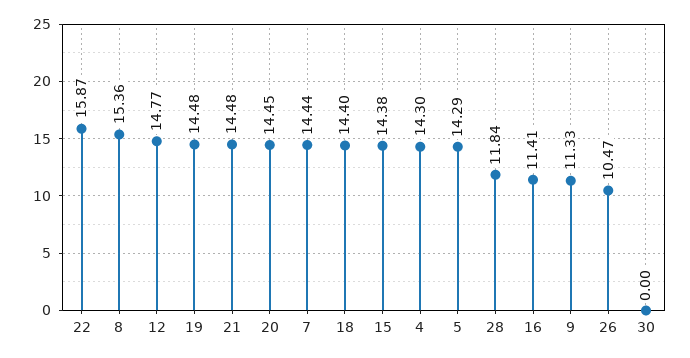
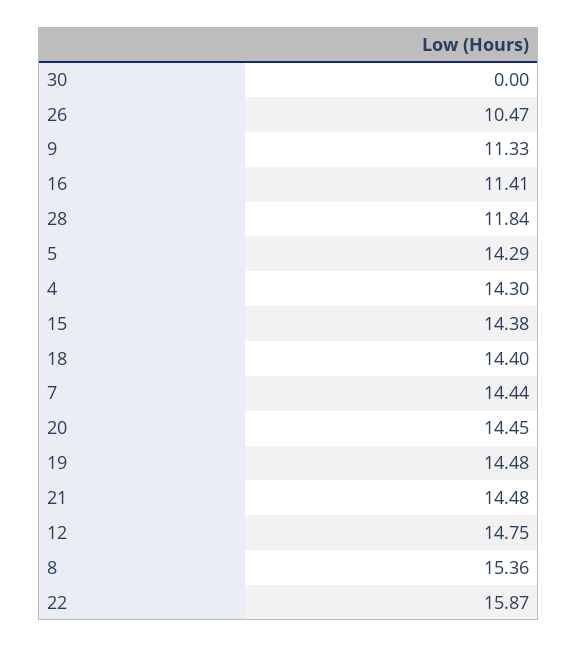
  {
    "22": 15.87,
    "8": 15.36,
-   "12": 14.77,
+   "12": 14.75,
    "19": 14.48,
    "21": 14.48,
    "20": 14.45,
    "7": 14.44,
    "18": 14.4,
    "15": 14.38,
    "4": 14.3,
    "5": 14.29,
    "28": 11.84,
    "16": 11.41,
    "9": 11.33,
    "26": 10.47,
    "30": 0
  }

